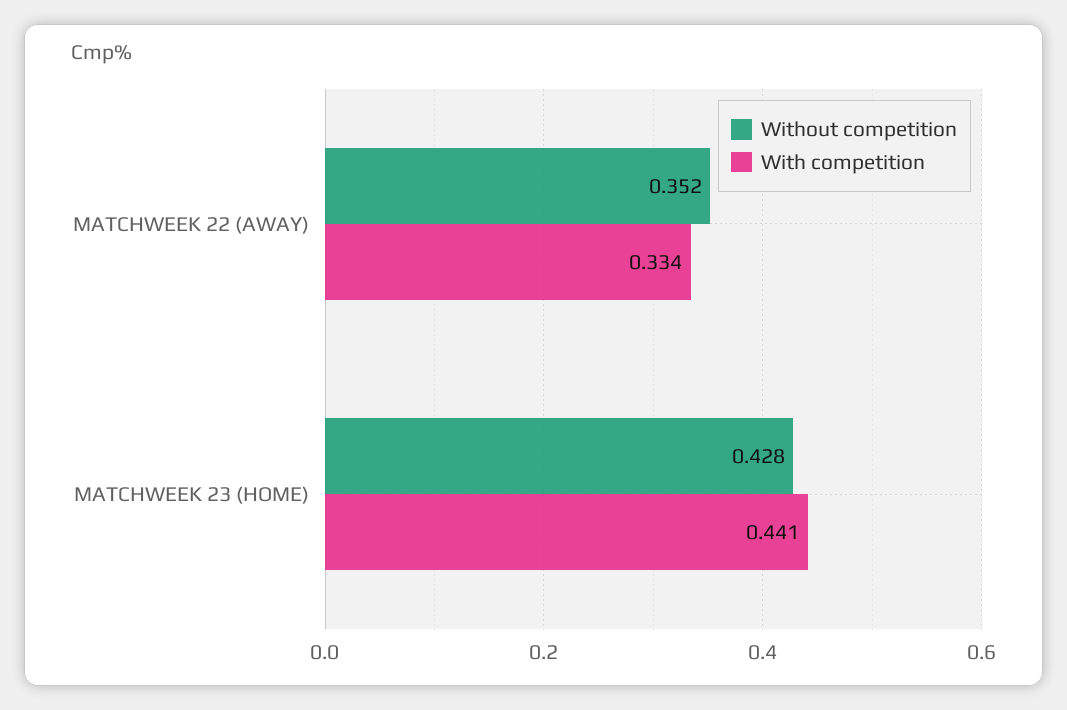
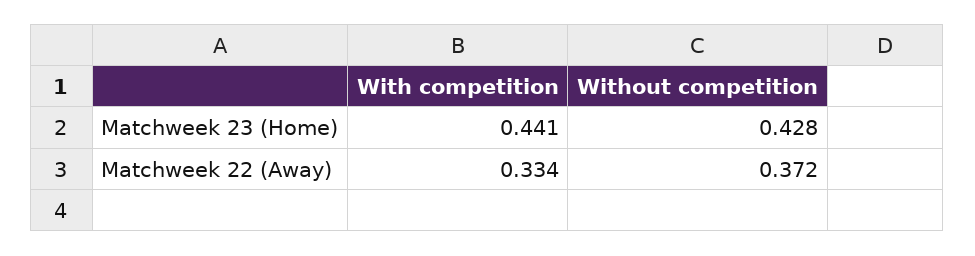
  {
    "Without competition": {
-     "MATCHWEEK 22 (AWAY)": 0.352,
+     "MATCHWEEK 22 (AWAY)": 0.372,
      "MATCHWEEK 23 (HOME)": 0.428
    },
    "With competition": {
      "MATCHWEEK 22 (AWAY)": 0.334,
      "MATCHWEEK 23 (HOME)": 0.441
    }
  }

